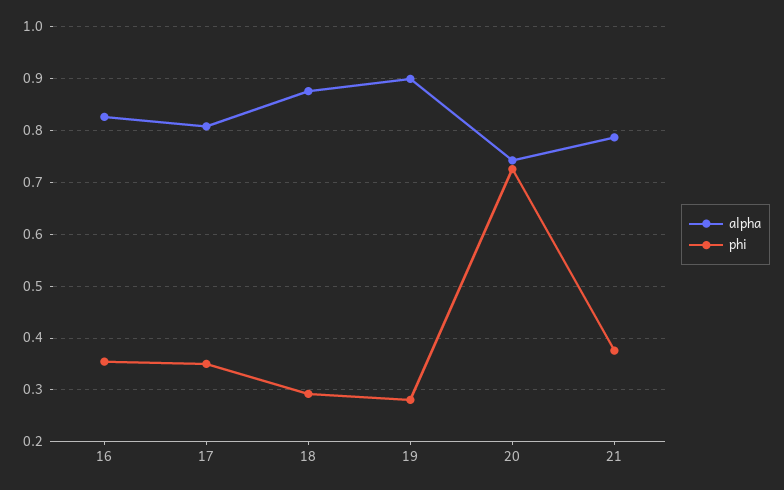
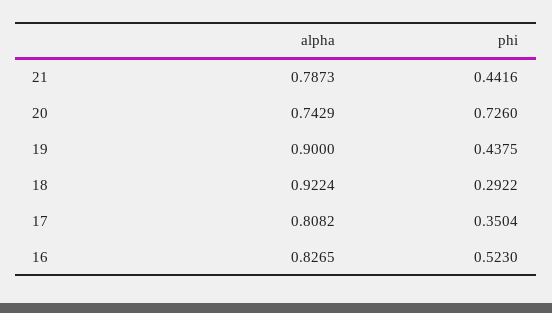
  {
    "alpha": {
      "16": 0.8265,
      "17": 0.8082,
-     "18": 0.88,
+     "18": 0.9224,
      "19": 0.9,
      "20": 0.7429,
      "21": 0.7873
    },
    "phi": {
-     "16": 0.36,
+     "16": 0.523,
      "17": 0.3504,
      "18": 0.2922,
-     "19": 0.28,
+     "19": 0.4375,
      "20": 0.726,
-     "21": 0.38
+     "21": 0.4416
    }
  }

